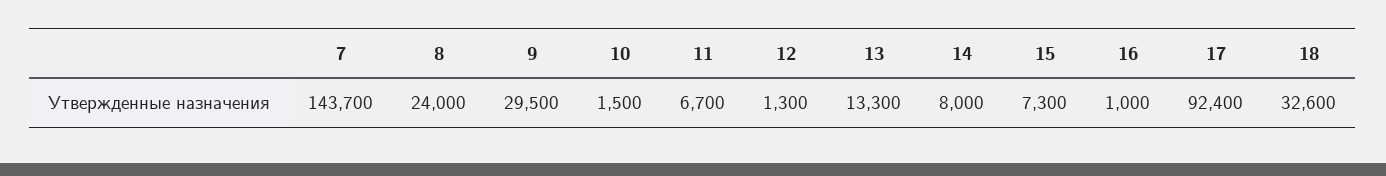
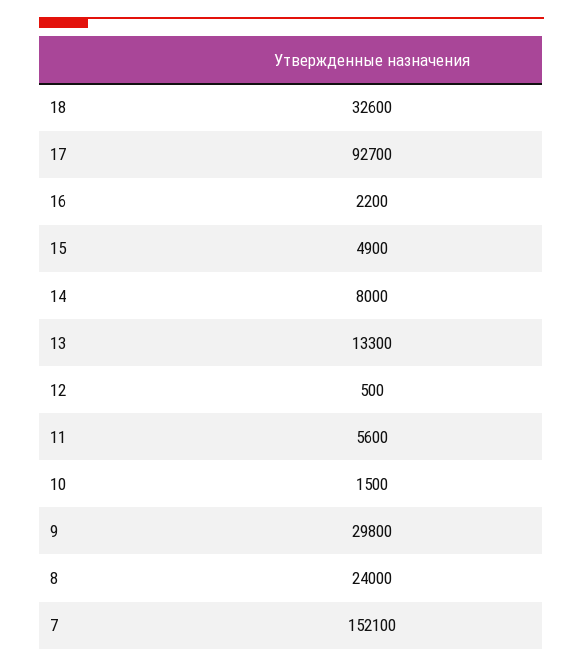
  {
-   "7": 143700,
+   "7": 152100,
    "8": 24000,
-   "9": 29500,
+   "9": 29800,
    "10": 1500,
-   "11": 6700,
+   "11": 5600,
-   "12": 1300,
+   "12": 500,
    "13": 13300,
    "14": 8000,
-   "15": 7300,
+   "15": 4900,
-   "16": 1000,
+   "16": 2200,
-   "17": 92400,
+   "17": 92700,
    "18": 32600
  }

